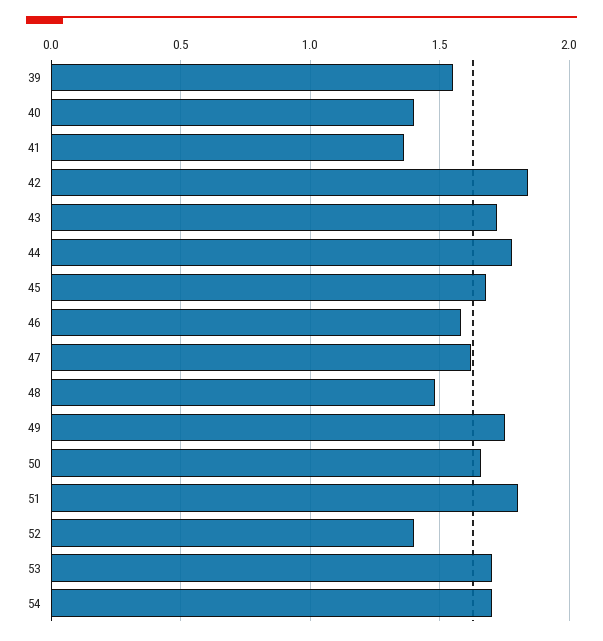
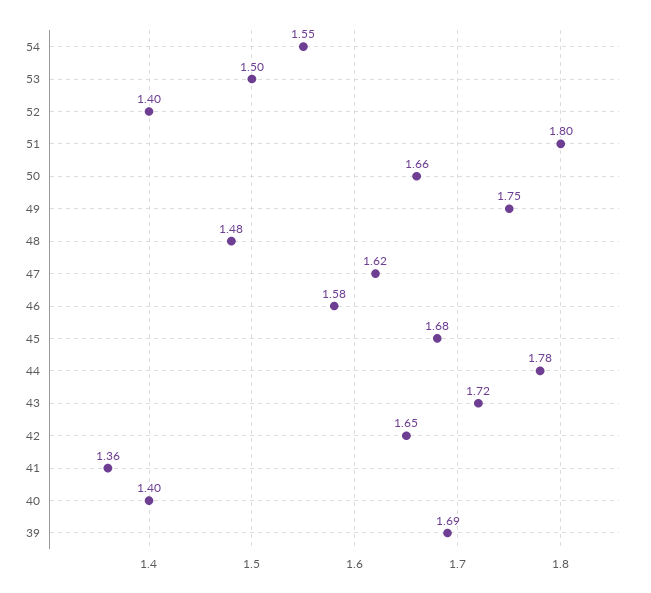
  {
-   "39": 1.55,
+   "39": 1.69,
    "40": 1.4,
    "41": 1.36,
-   "42": 1.85,
+   "42": 1.65,
    "43": 1.72,
    "44": 1.78,
    "45": 1.68,
    "46": 1.58,
    "47": 1.62,
    "48": 1.48,
    "49": 1.75,
    "50": 1.66,
    "51": 1.8,
    "52": 1.4,
-   "53": 1.7,
+   "53": 1.5,
-   "54": 1.7
+   "54": 1.55
  }

